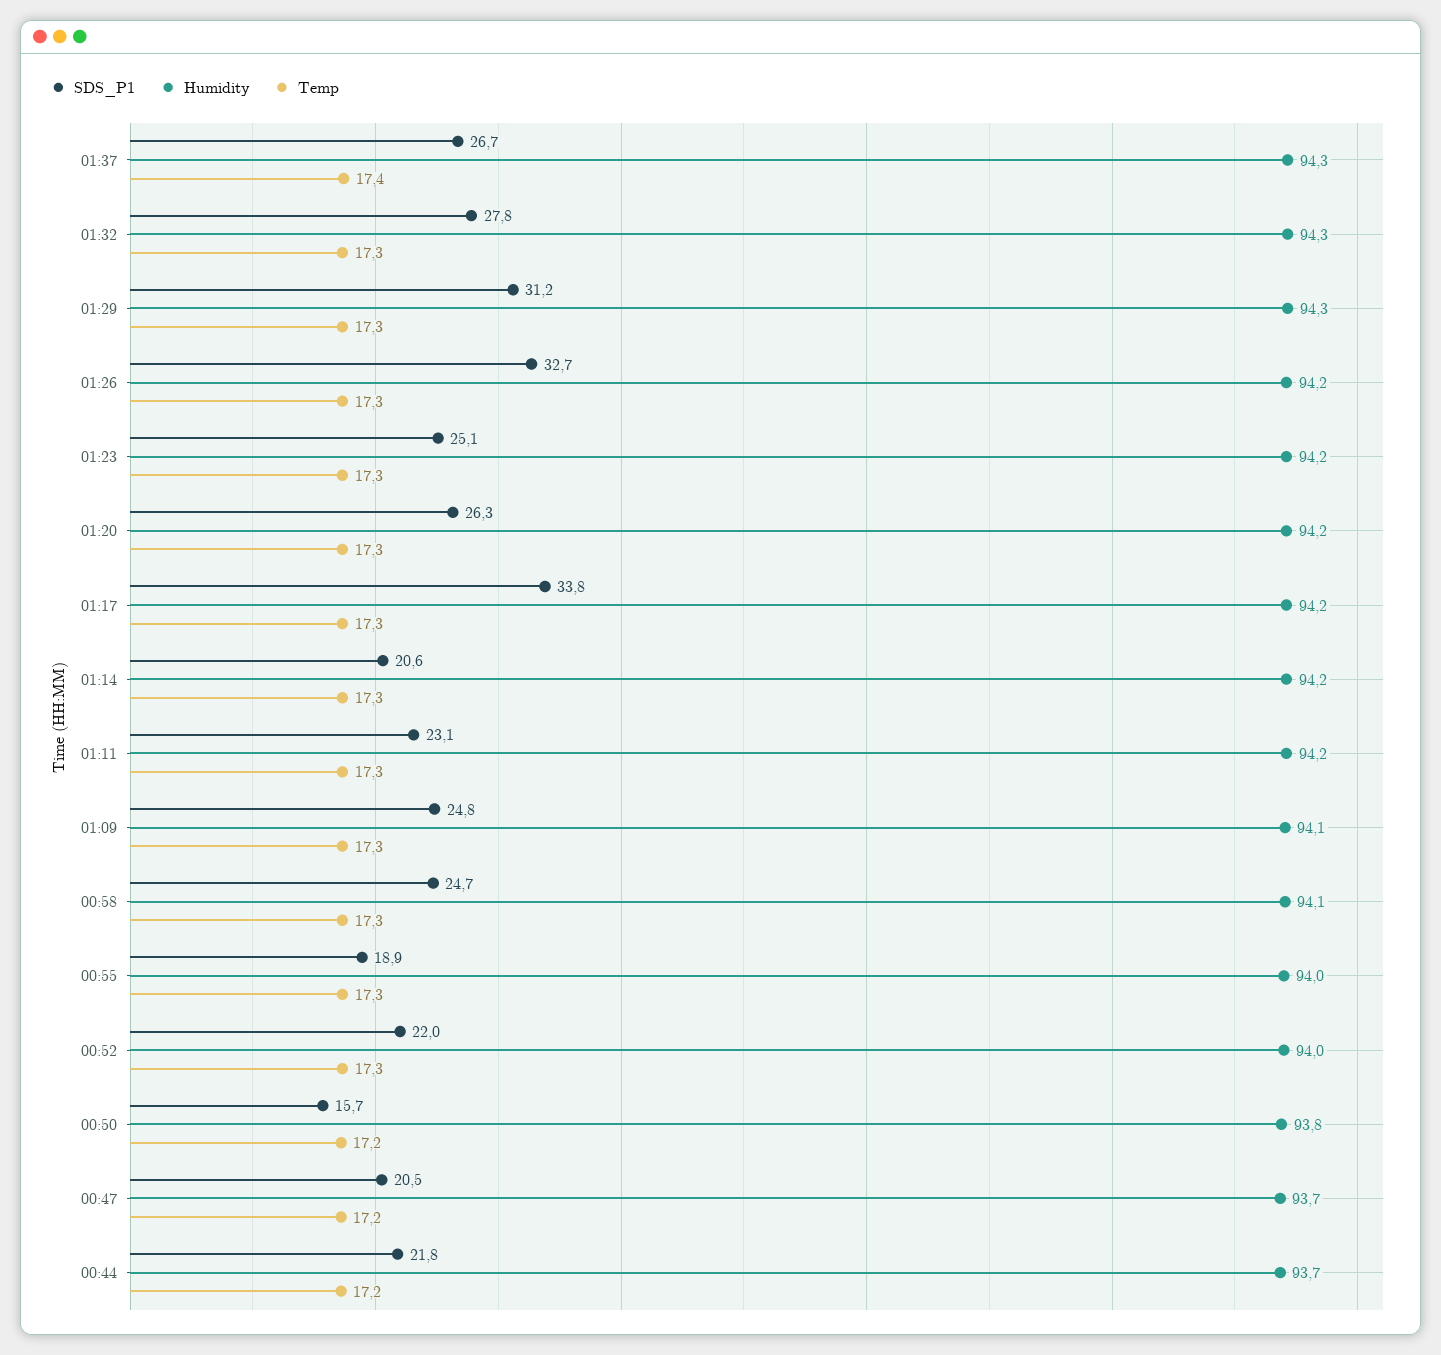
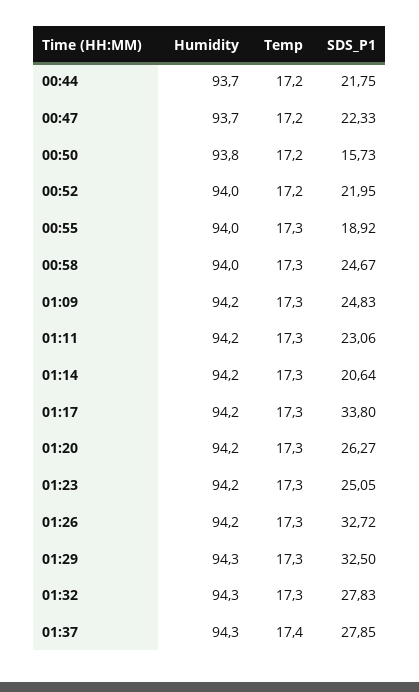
  {
    "SDS_P1": {
-     "01:37": 26.7,
+     "01:37": 27.85,
      "01:32": 27.83,
-     "01:29": 31.2,
+     "01:29": 32.5,
      "01:26": 32.72,
      "01:23": 25.05,
      "01:20": 26.27,
      "01:17": 33.8,
      "01:14": 20.64,
      "01:11": 23.06,
      "01:09": 24.83,
      "00:58": 24.67,
      "00:55": 18.92,
      "00:52": 21.95,
      "00:50": 15.73,
-     "00:47": 20.5,
+     "00:47": 22.33,
      "00:44": 21.75
    },
    "Humidity": {
      "01:37": 94.3,
      "01:32": 94.3,
      "01:29": 94.3,
      "01:26": 94.2,
      "01:23": 94.2,
      "01:20": 94.2,
      "01:17": 94.2,
      "01:14": 94.2,
      "01:11": 94.2,
-     "01:09": 94.1,
+     "01:09": 94.2,
-     "00:58": 94.1,
+     "00:58": 94,
      "00:55": 94,
      "00:52": 94,
      "00:50": 93.8,
      "00:47": 93.7,
      "00:44": 93.7
    },
    "Temp": {
      "01:37": 17.4,
      "01:32": 17.3,
      "01:29": 17.3,
      "01:26": 17.3,
      "01:23": 17.3,
      "01:20": 17.3,
      "01:17": 17.3,
      "01:14": 17.3,
      "01:11": 17.3,
      "01:09": 17.3,
      "00:58": 17.3,
      "00:55": 17.3,
-     "00:52": 17.3,
+     "00:52": 17.2,
      "00:50": 17.2,
      "00:47": 17.2,
      "00:44": 17.2
    }
  }

